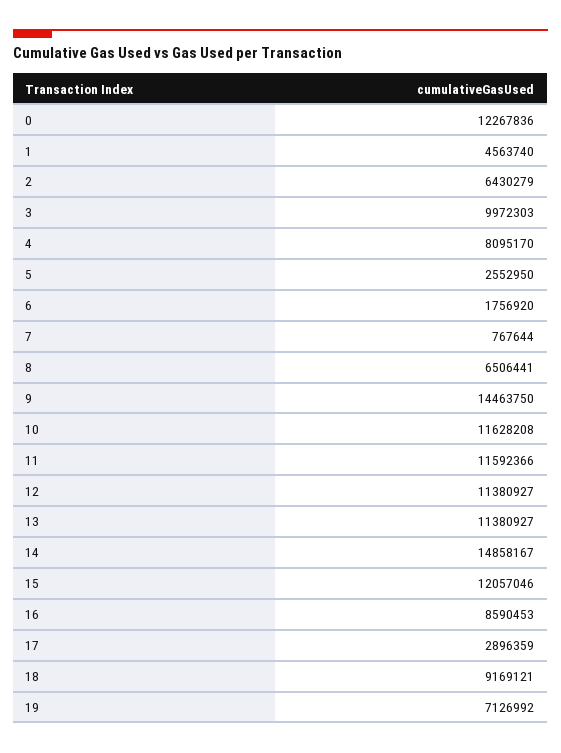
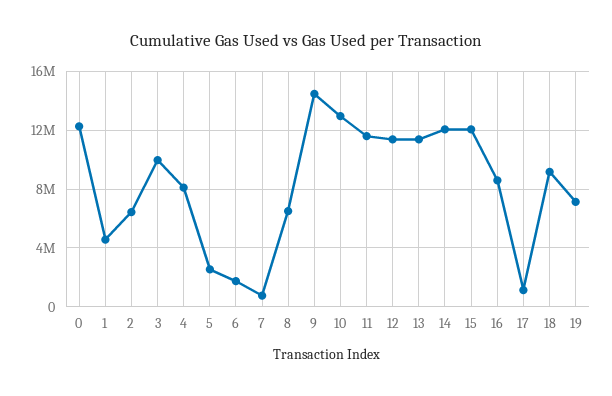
  {
    "0": 12267836,
    "1": 4563740,
    "2": 6430279,
    "3": 9972303,
    "4": 8095170,
    "5": 2552950,
    "6": 1756920,
    "7": 767644,
    "8": 6506441,
    "9": 14463750,
-   "10": 11628208,
+   "10": 13000000,
    "11": 11592366,
    "12": 11380927,
    "13": 11380927,
-   "14": 14858167,
+   "14": 12000000,
    "15": 12057046,
    "16": 8590453,
-   "17": 2896359,
+   "17": 1000000,
    "18": 9169121,
    "19": 7126992
  }

